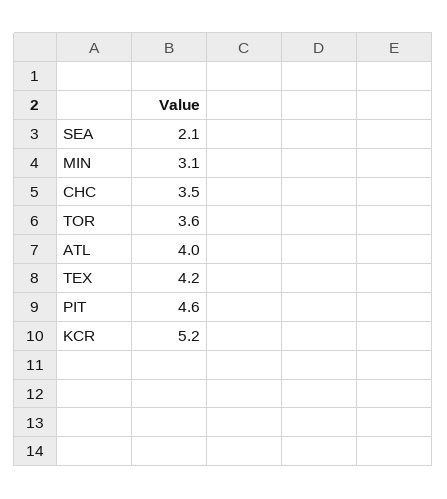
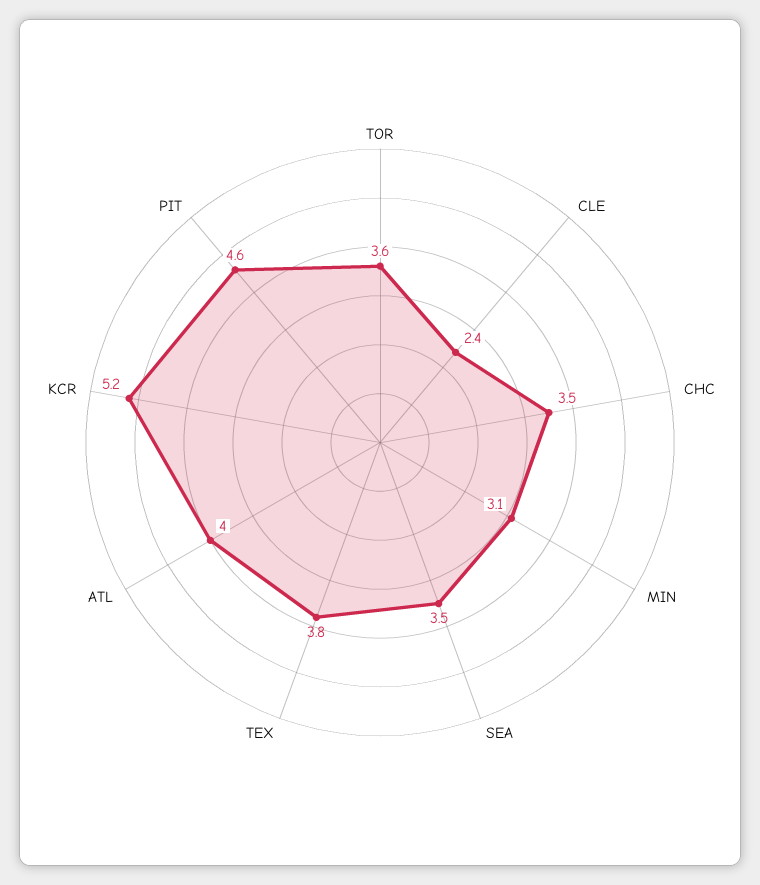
  {
-   "SEA": 2.1,
+   "SEA": 3.5,
    "MIN": 3.1,
    "CHC": 3.5,
    "TOR": 3.6,
    "ATL": 4,
-   "TEX": 4.2,
+   "TEX": 3.8,
    "PIT": 4.6,
-   "KCR": 5.2
+   "KCR": 5.2,
+   "CLE": 2.4
  }

